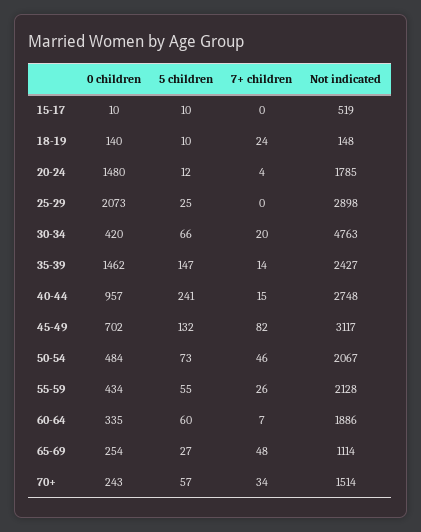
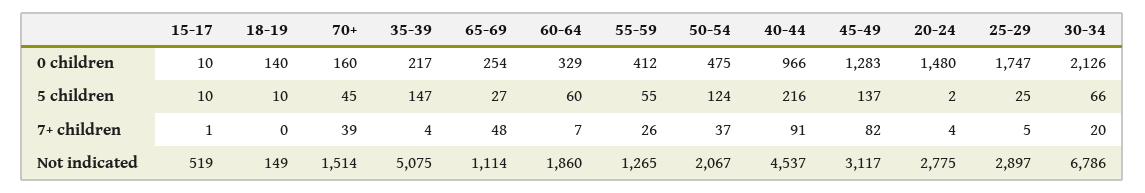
  {
    "0 children": {
      "15-17": 10,
      "18-19": 140,
      "20-24": 1480,
-     "25-29": 2073,
+     "25-29": 1747,
-     "30-34": 420,
+     "30-34": 2126,
-     "35-39": 1462,
+     "35-39": 217,
-     "40-44": 957,
+     "40-44": 966,
-     "45-49": 702,
+     "45-49": 1283,
-     "50-54": 484,
+     "50-54": 475,
-     "55-59": 434,
+     "55-59": 412,
-     "60-64": 335,
+     "60-64": 329,
      "65-69": 254,
-     "70+": 243
+     "70+": 160
    },
    "5 children": {
      "15-17": 10,
      "18-19": 10,
-     "20-24": 12,
+     "20-24": 2,
      "25-29": 25,
      "30-34": 66,
      "35-39": 147,
-     "40-44": 241,
+     "40-44": 216,
-     "45-49": 132,
+     "45-49": 137,
-     "50-54": 73,
+     "50-54": 124,
      "55-59": 55,
      "60-64": 60,
      "65-69": 27,
-     "70+": 57
+     "70+": 45
    },
    "7+ children": {
-     "15-17": 0,
+     "15-17": 1,
-     "18-19": 24,
+     "18-19": 0,
      "20-24": 4,
-     "25-29": 0,
+     "25-29": 5,
      "30-34": 20,
-     "35-39": 14,
+     "35-39": 4,
-     "40-44": 15,
+     "40-44": 91,
      "45-49": 82,
-     "50-54": 46,
+     "50-54": 37,
      "55-59": 26,
      "60-64": 7,
      "65-69": 48,
-     "70+": 34
+     "70+": 39
    },
    "Not indicated": {
      "15-17": 519,
-     "18-19": 148,
+     "18-19": 149,
-     "20-24": 1785,
+     "20-24": 2775,
-     "25-29": 2898,
+     "25-29": 2897,
-     "30-34": 4763,
+     "30-34": 6786,
-     "35-39": 2427,
+     "35-39": 5075,
-     "40-44": 2748,
+     "40-44": 4537,
      "45-49": 3117,
      "50-54": 2067,
-     "55-59": 2128,
+     "55-59": 1265,
-     "60-64": 1886,
+     "60-64": 1860,
      "65-69": 1114,
      "70+": 1514
    }
  }

